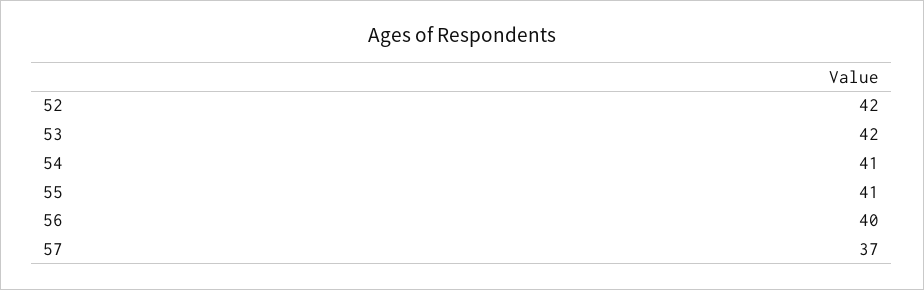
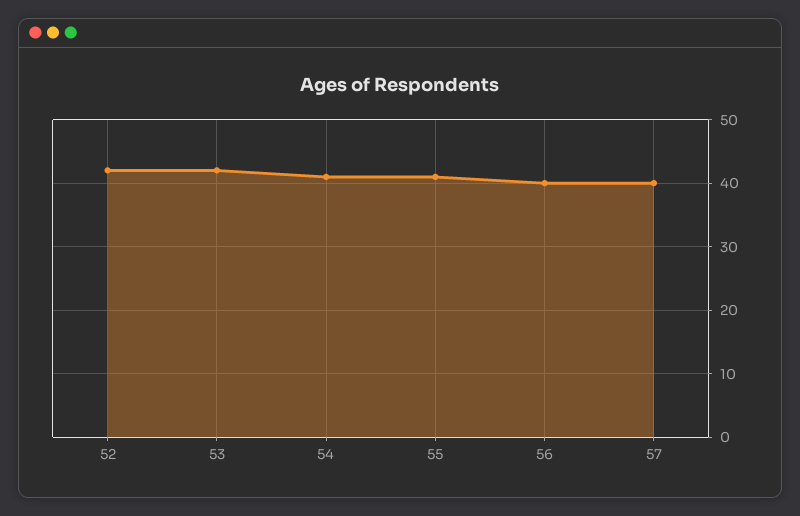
  {
    "52": 42,
    "53": 42,
    "54": 41,
    "55": 41,
    "56": 40,
-   "57": 37
+   "57": 40
  }

